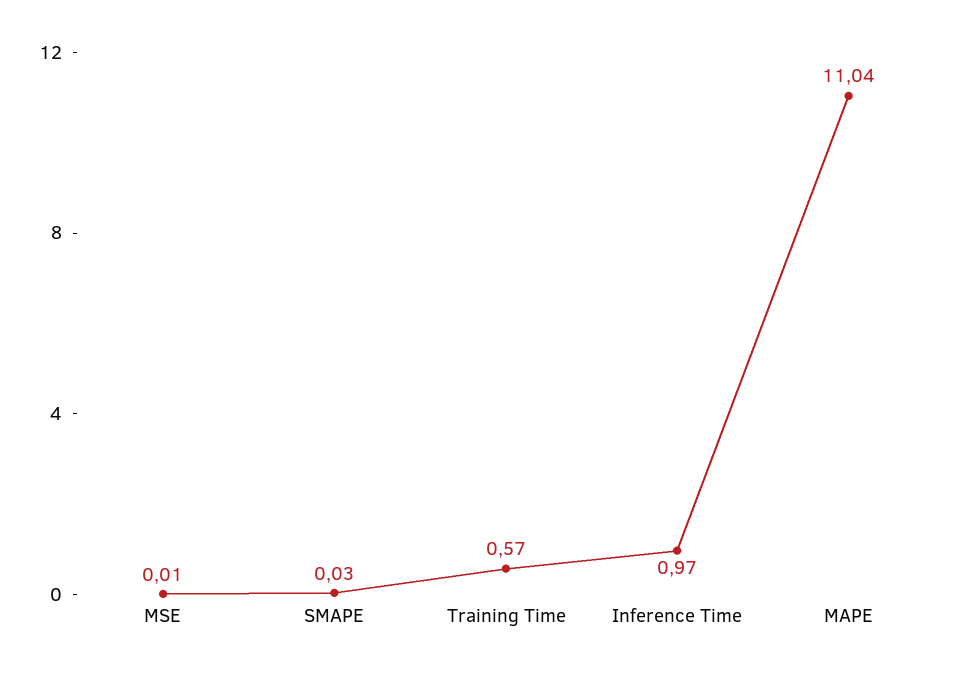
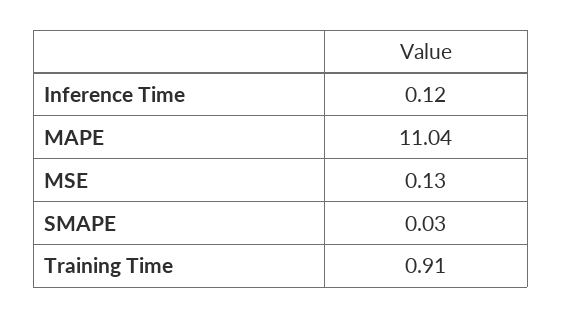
  {
-   "MSE": 0.01,
+   "MSE": 0.13,
    "SMAPE": 0.03,
-   "Training Time": 0.57,
+   "Training Time": 0.91,
-   "Inference Time": 0.97,
+   "Inference Time": 0.12,
    "MAPE": 11.04
  }

